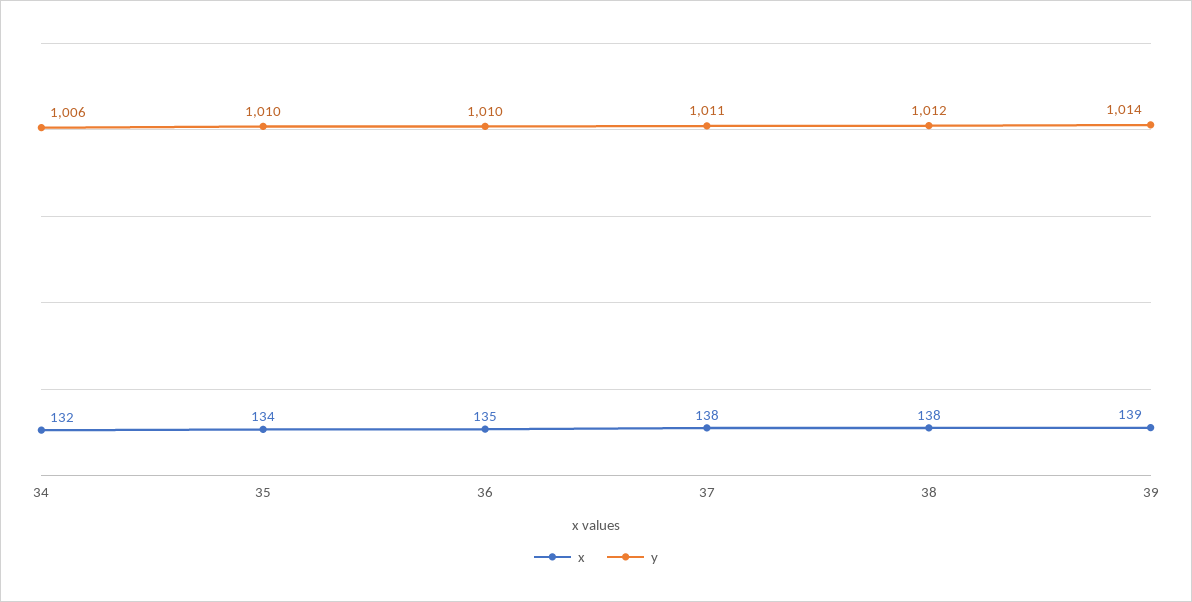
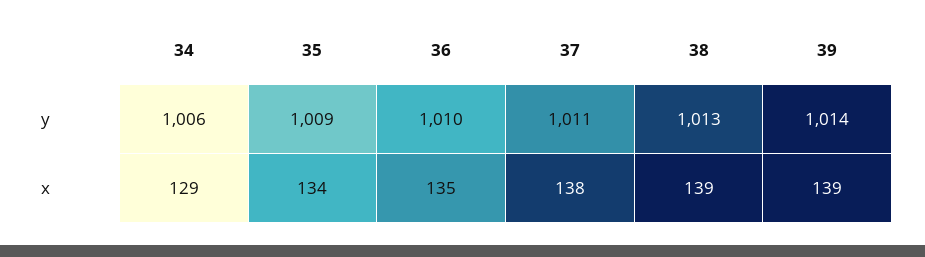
  {
    "x": {
-     "34": 132,
+     "34": 129,
      "35": 134,
      "36": 135,
      "37": 138,
-     "38": 138,
+     "38": 139,
      "39": 139
    },
    "y": {
      "34": 1006,
-     "35": 1010,
+     "35": 1009,
      "36": 1010,
      "37": 1011,
-     "38": 1012,
+     "38": 1013,
      "39": 1014
    }
  }

